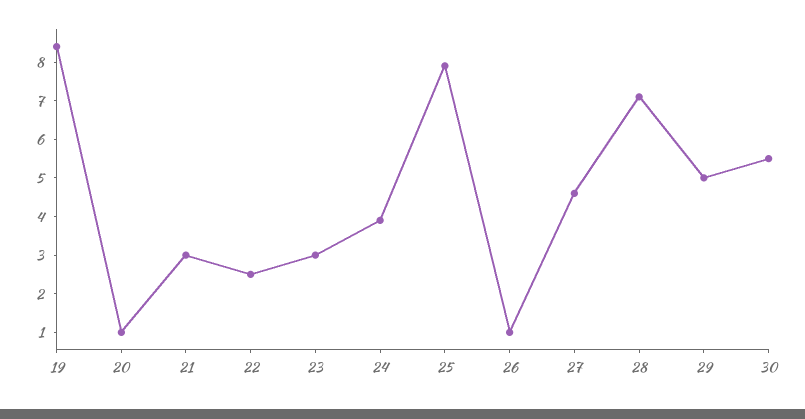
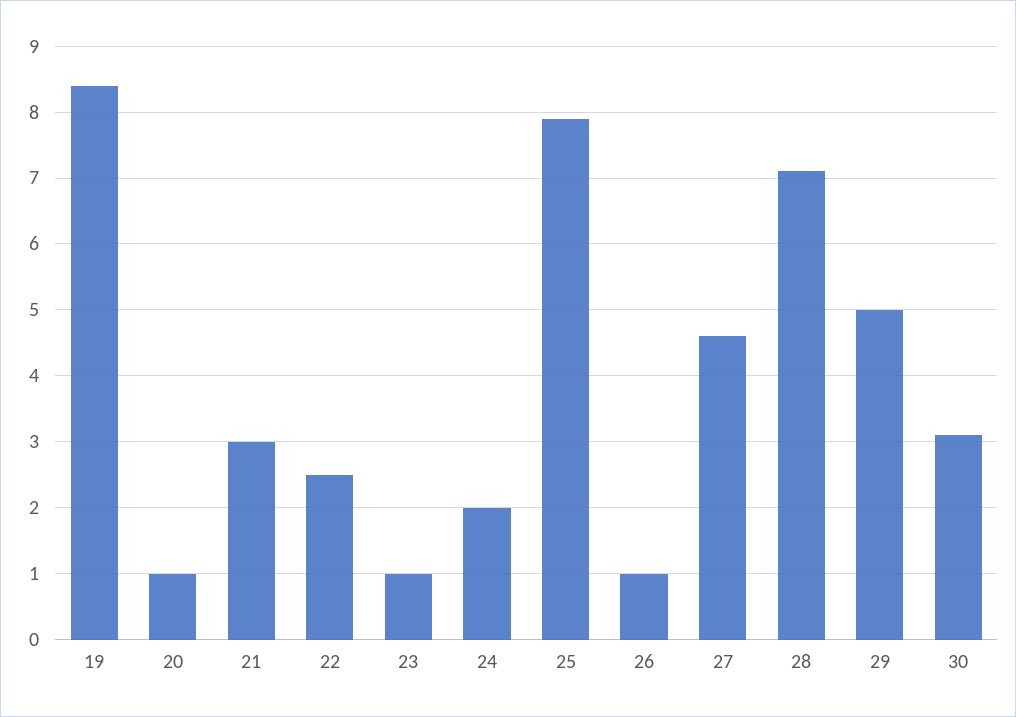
  {
    "19": 8.4,
    "20": 1,
    "21": 3,
    "22": 2.5,
-   "23": 3,
+   "23": 1,
-   "24": 4,
+   "24": 2,
    "25": 7.9,
    "26": 1,
    "27": 4.6,
    "28": 7.1,
    "29": 5,
-   "30": 5.5
+   "30": 3.1
  }

